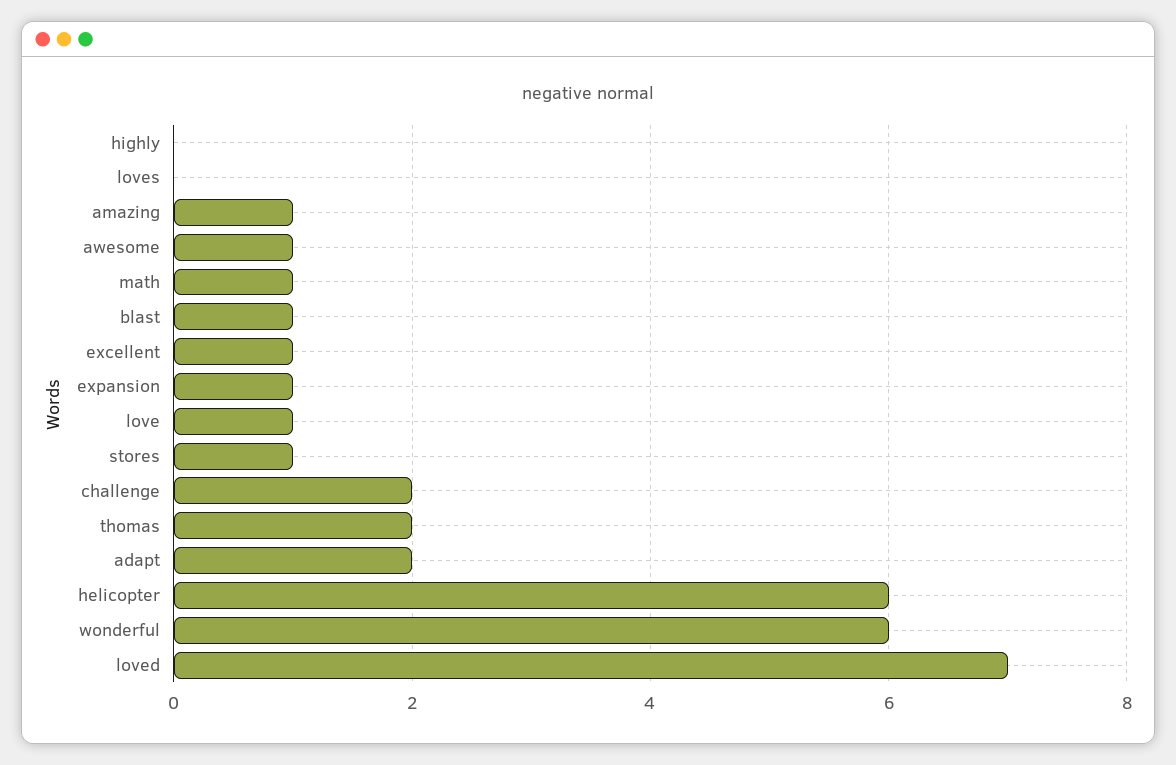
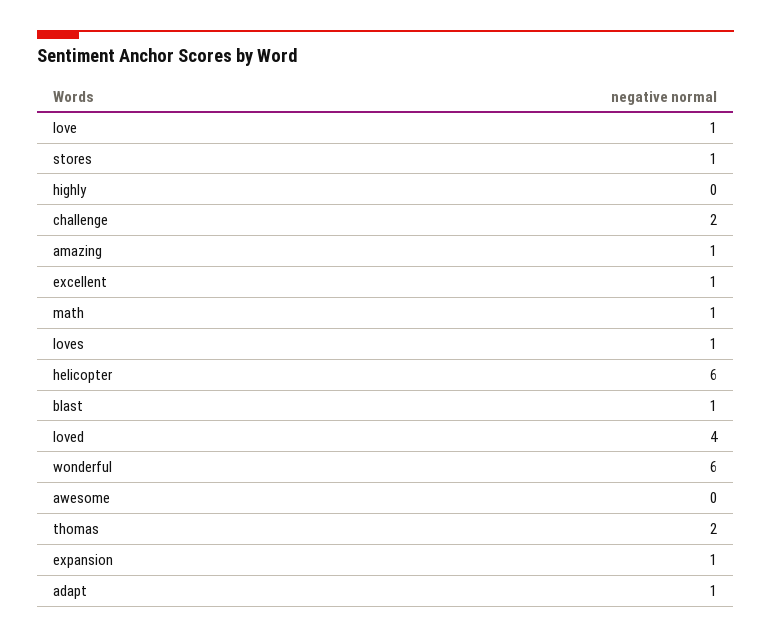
  {
    "highly": 0,
-   "loves": 0,
+   "loves": 1,
    "amazing": 1,
-   "awesome": 1,
+   "awesome": 0,
    "math": 1,
    "blast": 1,
    "excellent": 1,
    "expansion": 1,
    "love": 1,
    "stores": 1,
    "challenge": 2,
    "thomas": 2,
-   "adapt": 2,
+   "adapt": 1,
    "helicopter": 6,
    "wonderful": 6,
-   "loved": 7
+   "loved": 4
  }

